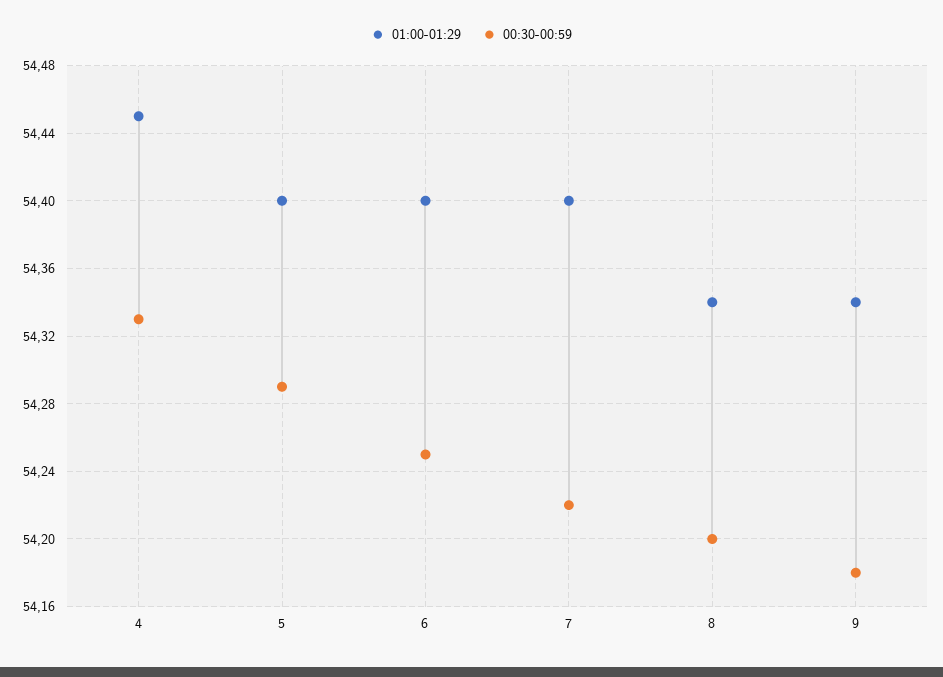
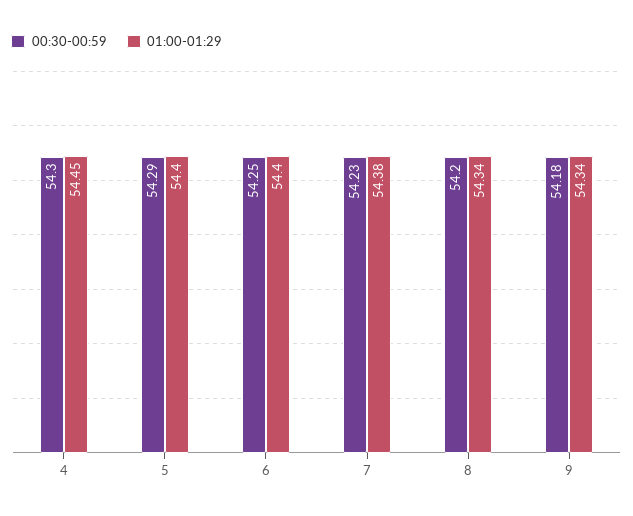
  {
    "01:00-01:29": {
      "4": 54.45,
      "5": 54.4,
      "6": 54.4,
-     "7": 54.4,
+     "7": 54.38,
      "8": 54.34,
      "9": 54.34
    },
    "00:30-00:59": {
-     "4": 54.33,
+     "4": 54.3,
      "5": 54.29,
      "6": 54.25,
-     "7": 54.22,
+     "7": 54.23,
      "8": 54.2,
      "9": 54.18
    }
  }

